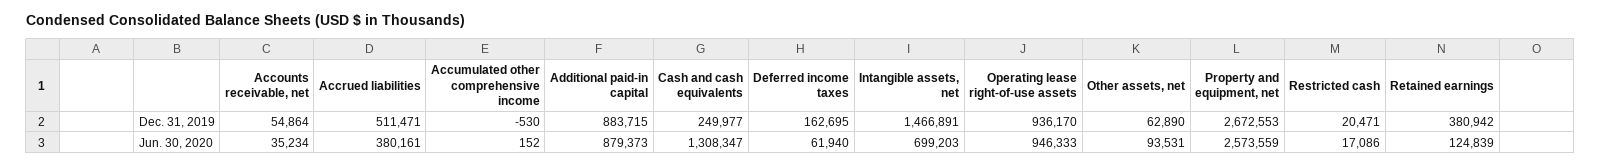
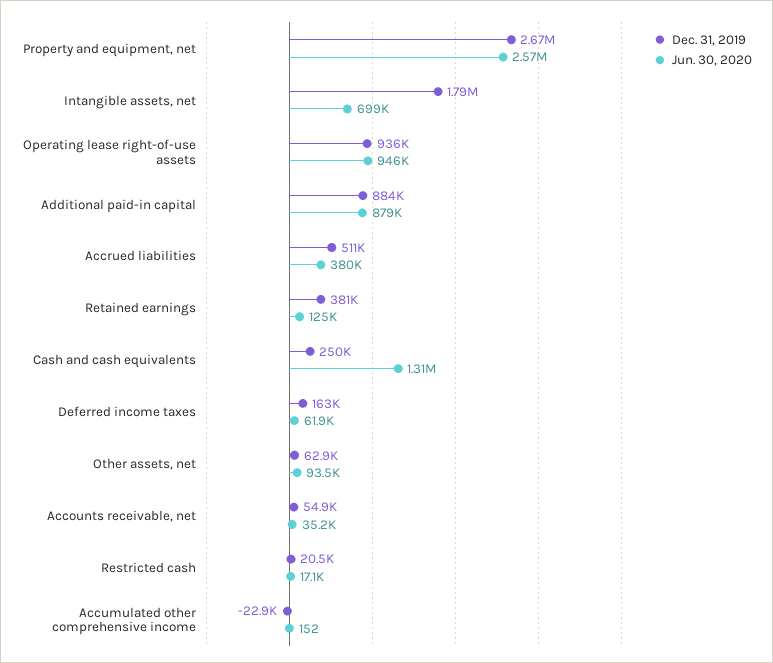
  {
    "Dec. 31, 2019": {
      "Accounts receivable, net": 54864,
      "Accrued liabilities": 511471,
-     "Accumulated other comprehensive income": -530,
+     "Accumulated other comprehensive income": -22900,
      "Additional paid-in capital": 883715,
      "Cash and cash equivalents": 249977,
      "Deferred income taxes": 162695,
-     "Intangible assets, net": 1466891,
+     "Intangible assets, net": 1790000,
      "Operating lease right-of-use assets": 936170,
      "Other assets, net": 62890,
      "Property and equipment, net": 2672553,
      "Restricted cash": 20471,
      "Retained earnings": 380942
    },
    "Jun. 30, 2020": {
      "Accounts receivable, net": 35234,
      "Accrued liabilities": 380161,
      "Accumulated other comprehensive income": 152,
      "Additional paid-in capital": 879373,
      "Cash and cash equivalents": 1308347,
      "Deferred income taxes": 61940,
      "Intangible assets, net": 699203,
      "Operating lease right-of-use assets": 946333,
      "Other assets, net": 93531,
      "Property and equipment, net": 2573559,
      "Restricted cash": 17086,
      "Retained earnings": 124839
    }
  }

